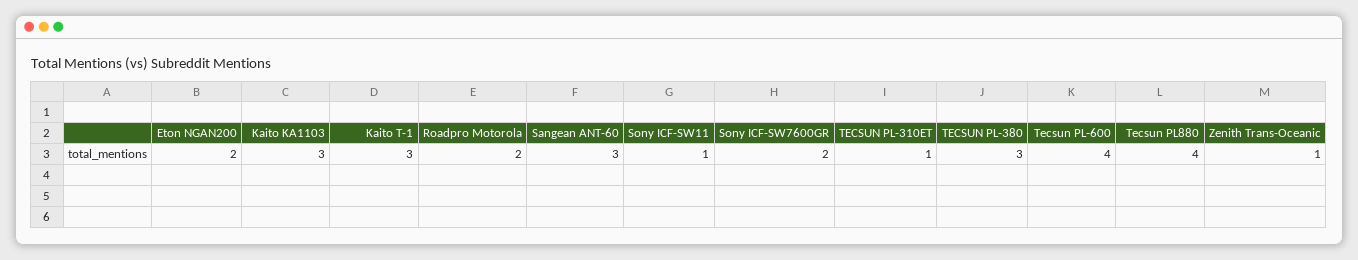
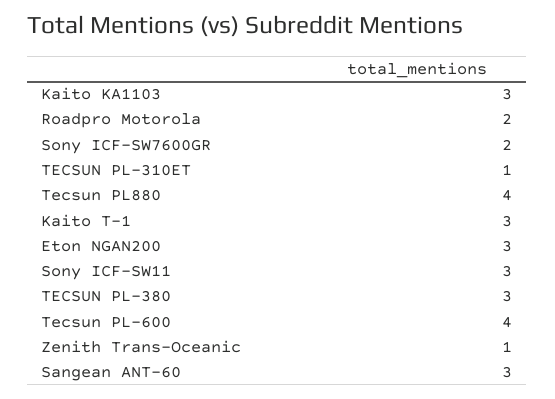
  {
-   "Eton NGAN200": 2,
+   "Eton NGAN200": 3,
    "Kaito KA1103": 3,
    "Kaito T-1": 3,
    "Roadpro Motorola": 2,
    "Sangean ANT-60": 3,
-   "Sony ICF-SW11": 1,
+   "Sony ICF-SW11": 3,
    "Sony ICF-SW7600GR": 2,
    "TECSUN PL-310ET": 1,
    "TECSUN PL-380": 3,
    "Tecsun PL-600": 4,
    "Tecsun PL880": 4,
    "Zenith Trans-Oceanic": 1
  }

